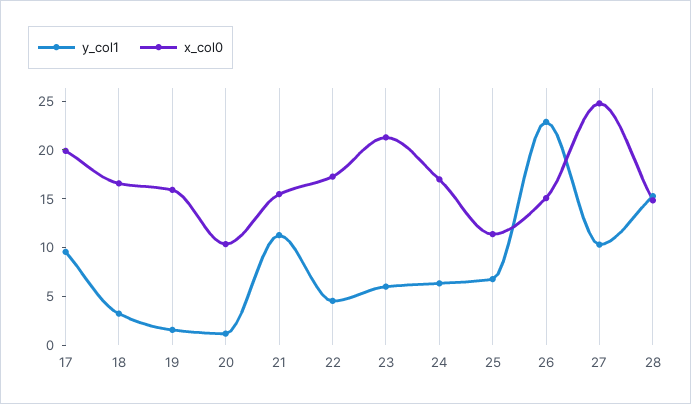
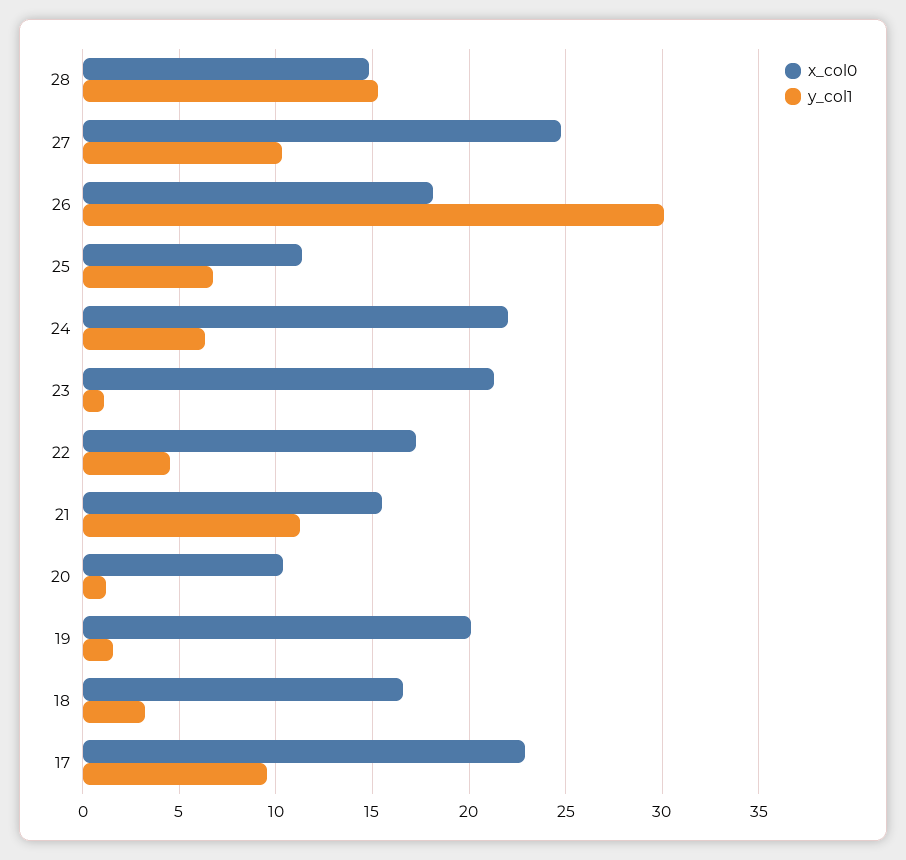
  {
    "y_col1": {
      "17": 9.5,
      "18": 3,
      "19": 1.5,
      "20": 1,
      "21": 11.5,
      "22": 4.5,
-     "23": 6,
+     "23": 1,
      "24": 6.5,
      "25": 7,
-     "26": 23,
+     "26": 30,
      "27": 10.5,
      "28": 15.5
    },
    "x_col0": {
-     "17": 20,
+     "17": 23,
      "18": 16.5,
-     "19": 16,
+     "19": 20,
      "20": 10.5,
      "21": 15.5,
      "22": 17.5,
      "23": 21.5,
-     "24": 17,
+     "24": 22,
      "25": 11.5,
-     "26": 15,
+     "26": 18,
      "27": 25,
      "28": 15
    }
  }

